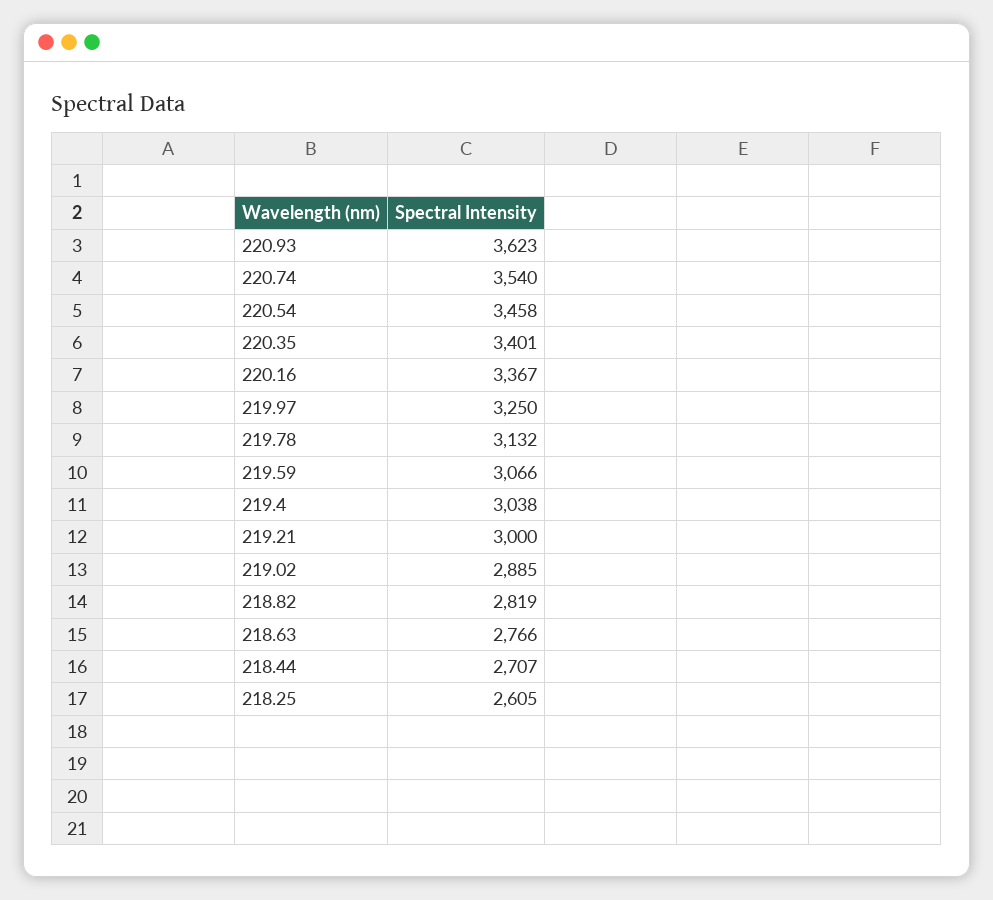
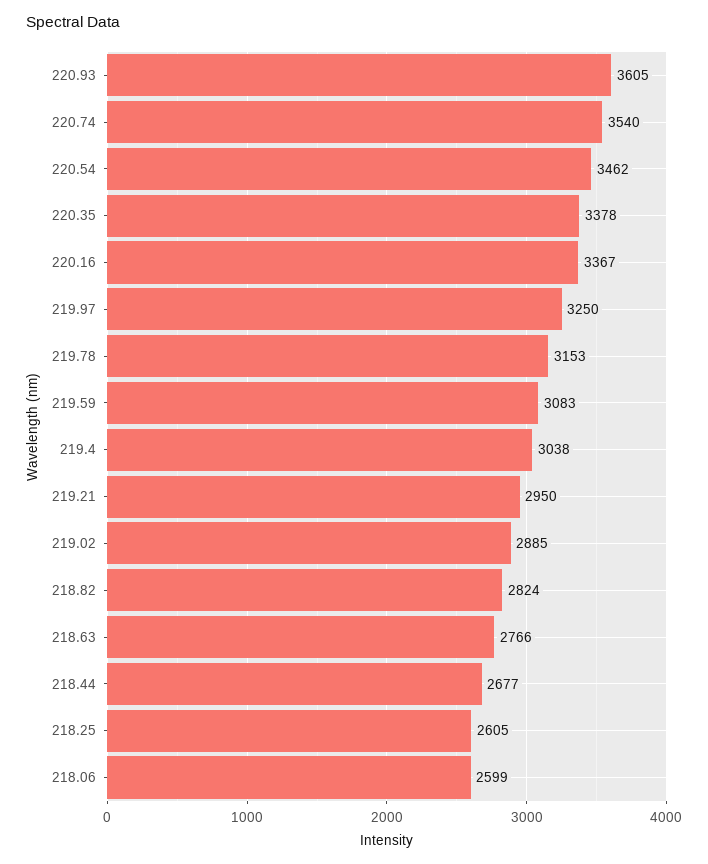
  {
-   "220.93": 3623,
+   "220.93": 3605,
    "220.74": 3540,
-   "220.54": 3458,
+   "220.54": 3462,
-   "220.35": 3401,
+   "220.35": 3378,
    "220.16": 3367,
    "219.97": 3250,
-   "219.78": 3132,
+   "219.78": 3153,
-   "219.59": 3066,
+   "219.59": 3083,
    "219.4": 3038,
-   "219.21": 3000,
+   "219.21": 2950,
    "219.02": 2885,
-   "218.82": 2819,
+   "218.82": 2824,
    "218.63": 2766,
-   "218.44": 2707,
+   "218.44": 2677,
-   "218.25": 2605
+   "218.25": 2605,
+   "218.06": 2599
  }

